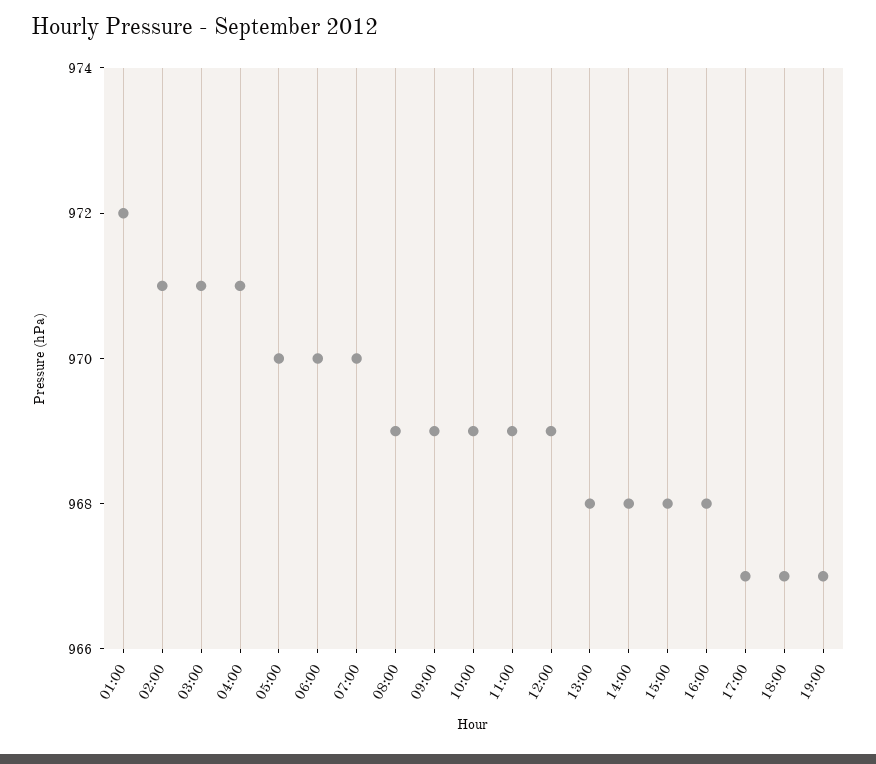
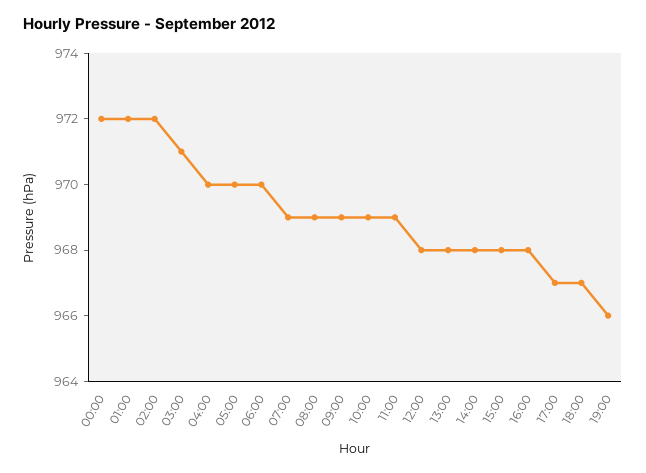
  {
    "01:00": 972,
-   "02:00": 971,
+   "02:00": 972,
    "03:00": 971,
-   "04:00": 971,
+   "04:00": 970,
    "05:00": 970,
    "06:00": 970,
-   "07:00": 970,
+   "07:00": 969,
    "08:00": 969,
    "09:00": 969,
    "10:00": 969,
    "11:00": 969,
-   "12:00": 969,
+   "12:00": 968,
    "13:00": 968,
    "14:00": 968,
    "15:00": 968,
    "16:00": 968,
    "17:00": 967,
    "18:00": 967,
-   "19:00": 967
+   "19:00": 966,
+   "00:00": 972
  }

